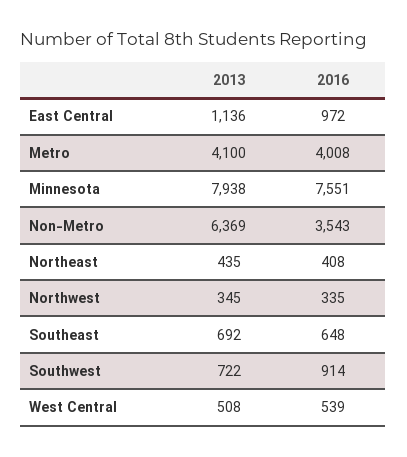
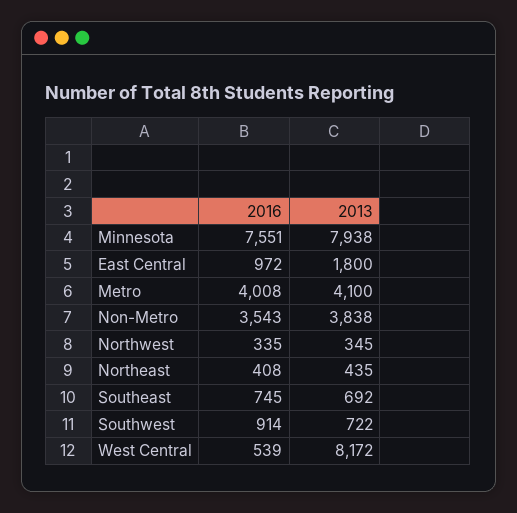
  {
    "2013": {
-     "East Central": 1136,
+     "East Central": 1800,
      "Metro": 4100,
      "Minnesota": 7938,
-     "Non-Metro": 6369,
+     "Non-Metro": 3838,
      "Northeast": 435,
      "Northwest": 345,
      "Southeast": 692,
      "Southwest": 722,
-     "West Central": 508
+     "West Central": 8172
    },
    "2016": {
      "East Central": 972,
      "Metro": 4008,
      "Minnesota": 7551,
      "Non-Metro": 3543,
      "Northeast": 408,
      "Northwest": 335,
-     "Southeast": 648,
+     "Southeast": 745,
      "Southwest": 914,
      "West Central": 539
    }
  }

